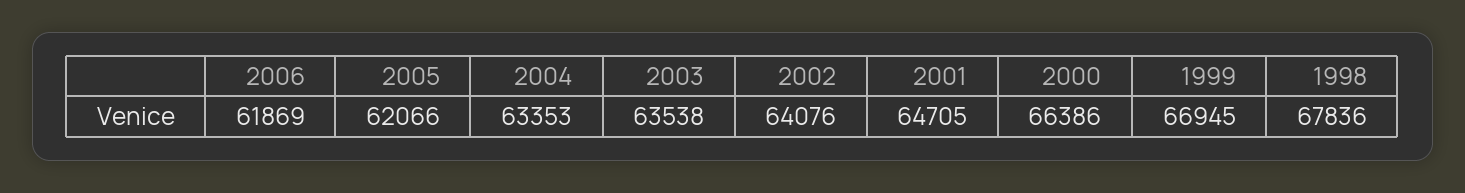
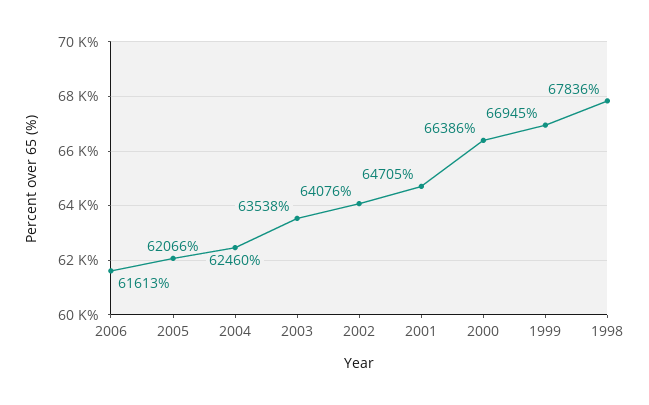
  {
-   "2006": 61869,
+   "2006": 61613,
    "2005": 62066,
-   "2004": 63353,
+   "2004": 62460,
    "2003": 63538,
    "2002": 64076,
    "2001": 64705,
    "2000": 66386,
    "1999": 66945,
    "1998": 67836
  }

